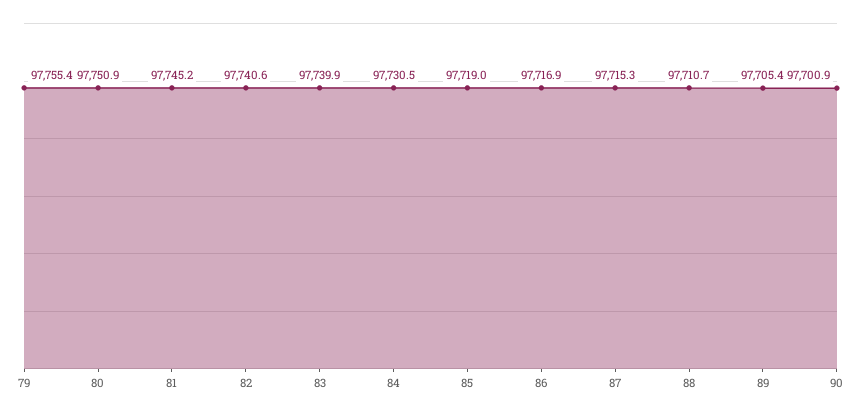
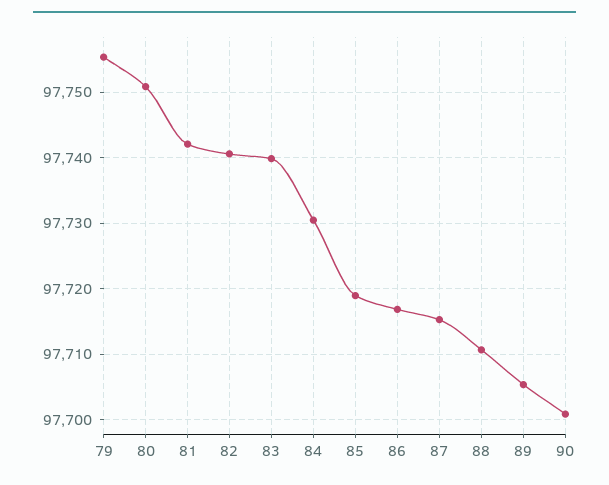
  {
    "79": 97755.4,
    "80": 97750.9,
-   "81": 97745.2,
+   "81": 97742,
    "82": 97740.6,
    "83": 97739.9,
    "84": 97730.5,
    "85": 97719,
    "86": 97716.9,
    "87": 97715.3,
    "88": 97710.7,
    "89": 97705.4,
    "90": 97700.9
  }

